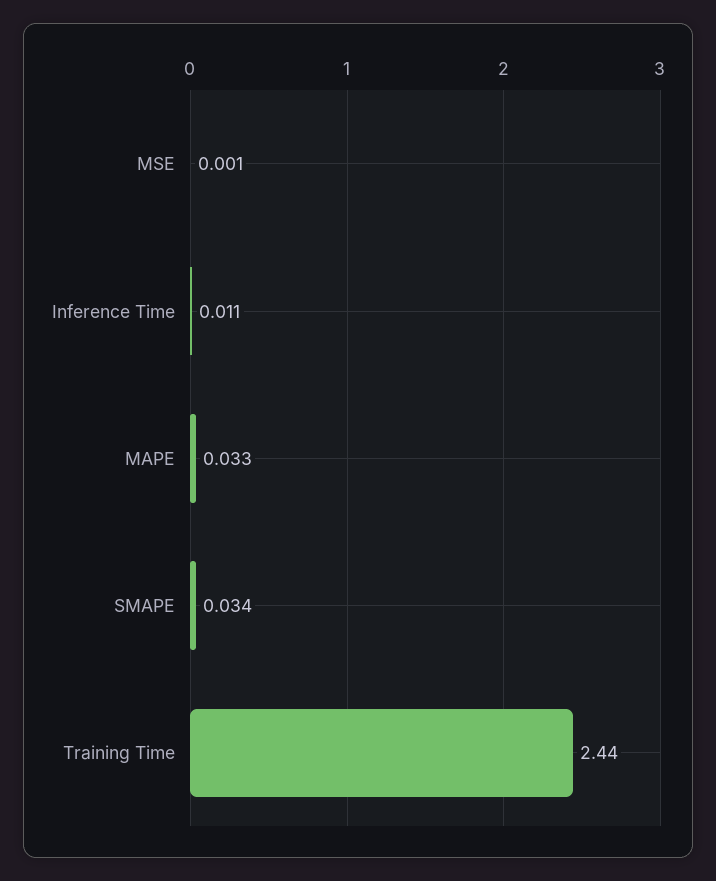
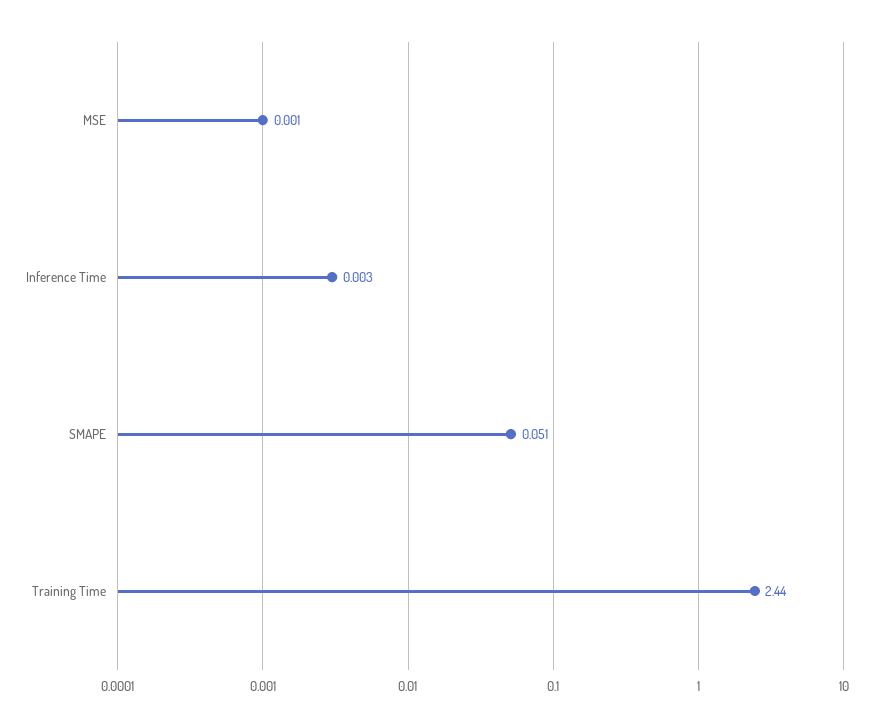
  {
    "MSE": 0.001,
-   "Inference Time": 0.011,
+   "Inference Time": 0.003,
-   "MAPE": 0.033,
-   "SMAPE": 0.034,
+   "SMAPE": 0.051,
    "Training Time": 2.44
  }

